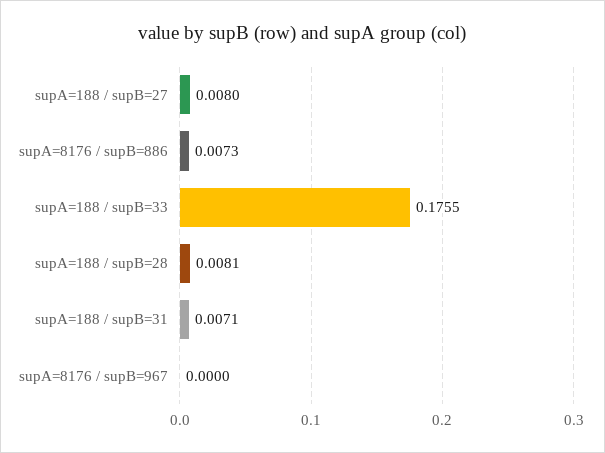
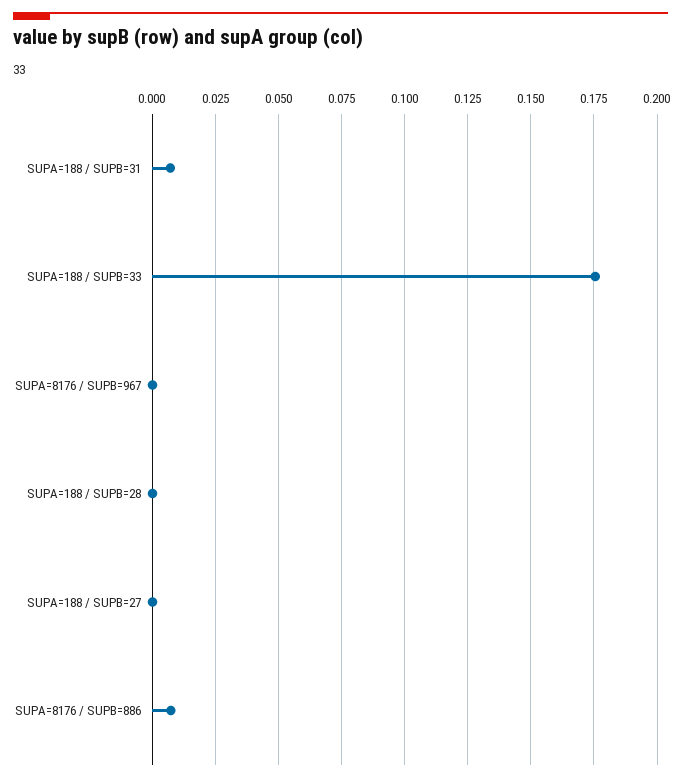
  {
-   "supA=188 / supB=27": 0.008,
+   "supA=188 / supB=27": 0,
    "supA=8176 / supB=886": 0.0073,
    "supA=188 / supB=33": 0.1755,
-   "supA=188 / supB=28": 0.0081,
+   "supA=188 / supB=28": 0,
    "supA=188 / supB=31": 0.0071,
    "supA=8176 / supB=967": 0
  }

